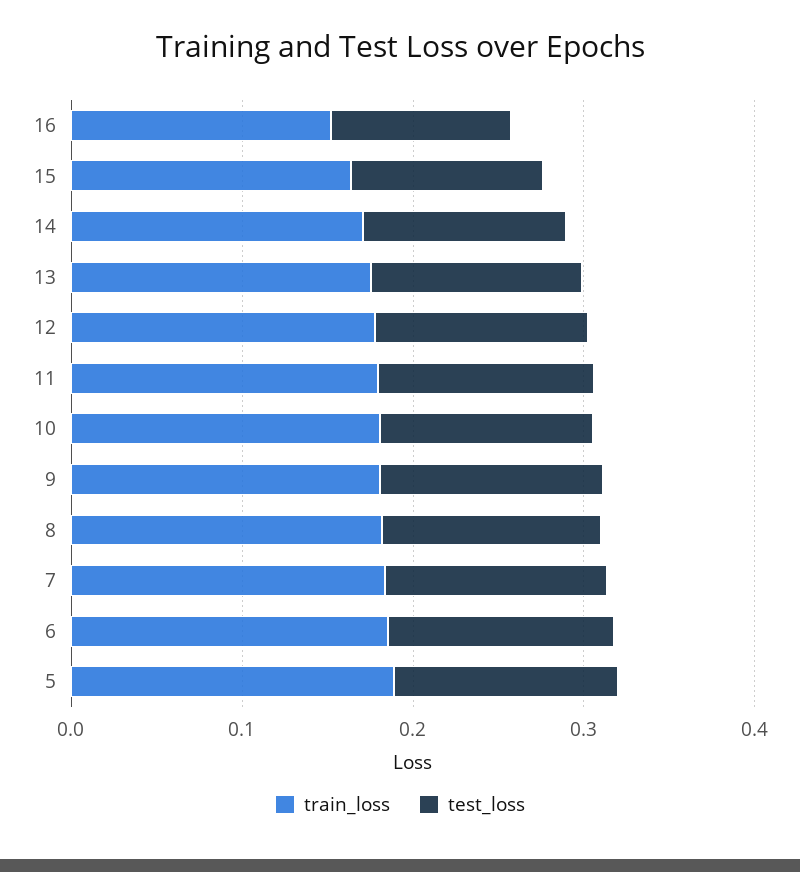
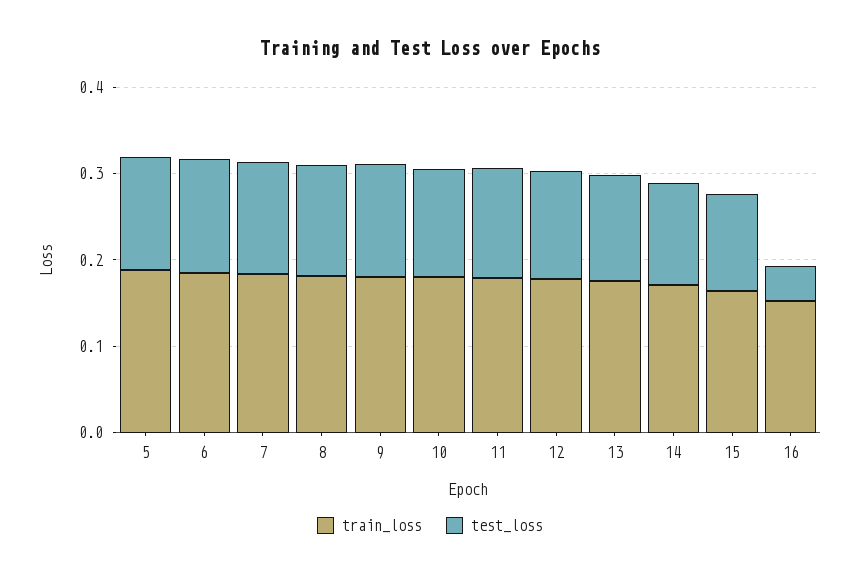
  {
    "train_loss": {
      "16": 0.16,
      "15": 0.16,
      "14": 0.18,
      "13": 0.18,
      "12": 0.18,
      "11": 0.18,
      "10": 0.18,
      "9": 0.18,
      "8": 0.18,
      "7": 0.18,
      "6": 0.18,
      "5": 0.18
    },
    "test_loss": {
-     "16": 0.1,
+     "16": 0.04,
      "15": 0.12,
      "14": 0.12,
      "13": 0.12,
      "12": 0.12,
      "11": 0.12,
      "10": 0.12,
      "9": 0.14,
      "8": 0.12,
      "7": 0.14,
      "6": 0.14,
      "5": 0.14
    }
  }

